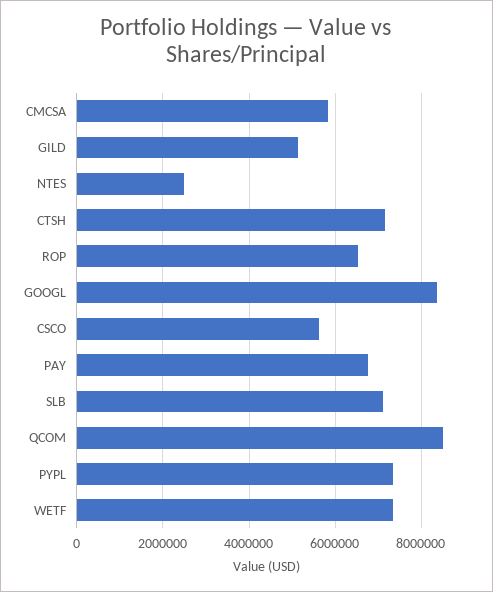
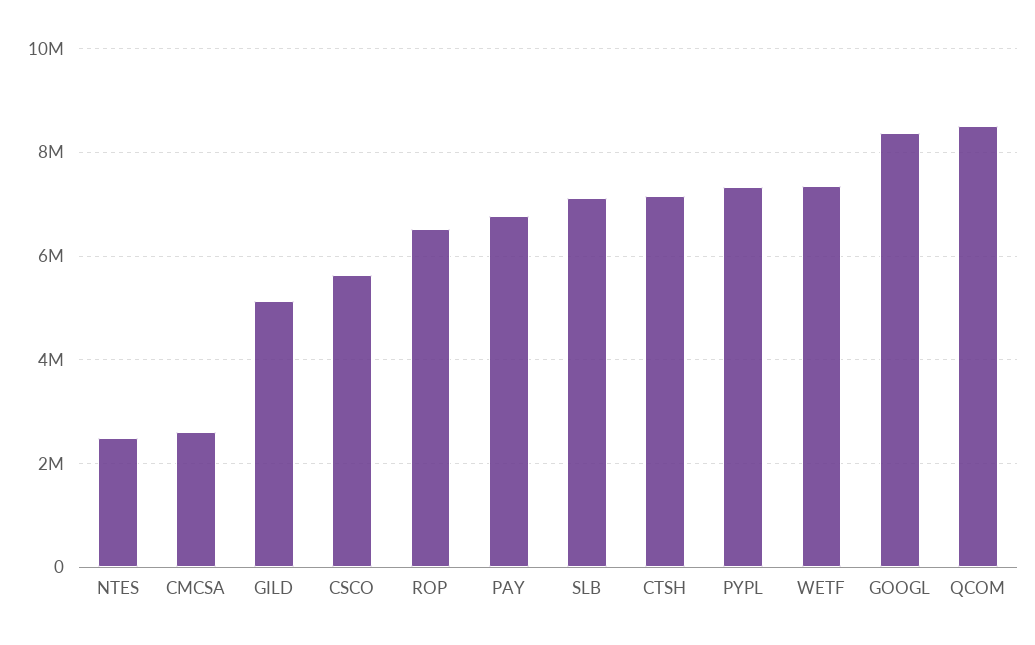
  {
-   "CMCSA": 5800000,
+   "CMCSA": 2600000,
    "GILD": 5200000,
    "NTES": 2400000,
    "CTSH": 7200000,
    "ROP": 6600000,
    "GOOGL": 8400000,
    "CSCO": 5600000,
    "PAY": 6800000,
    "SLB": 7200000,
    "QCOM": 8600000,
    "PYPL": 7400000,
    "WETF": 7400000
  }

